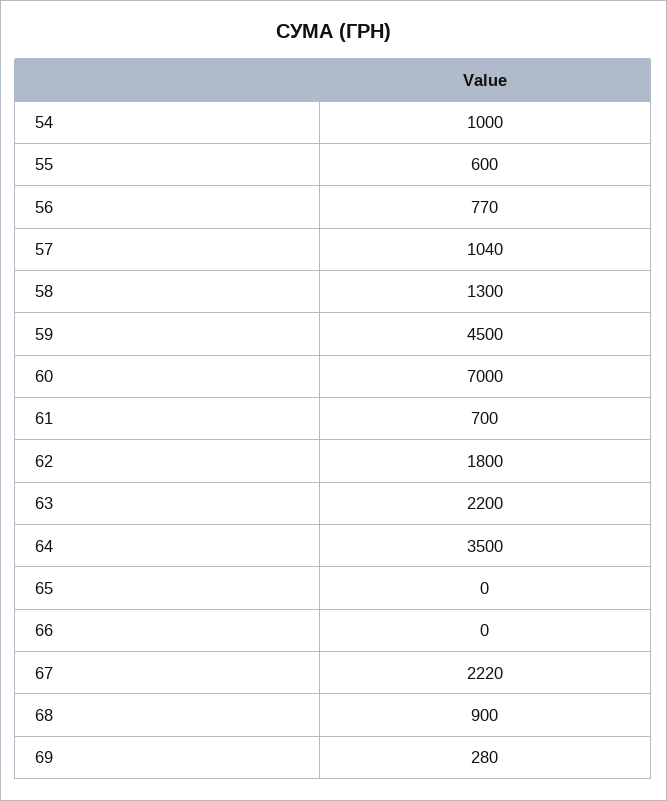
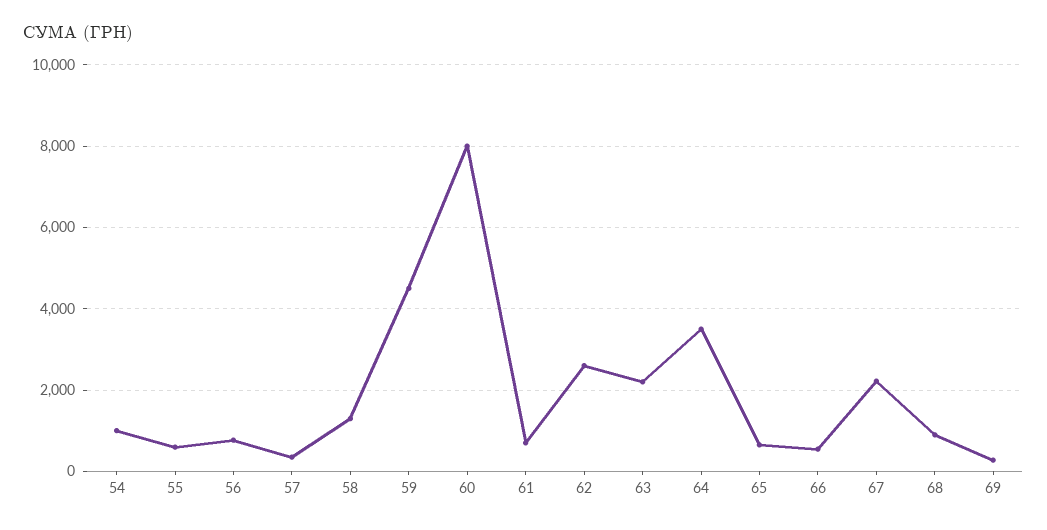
  {
    "54": 1000,
    "55": 600,
    "56": 770,
-   "57": 1040,
+   "57": 400,
    "58": 1300,
    "59": 4500,
-   "60": 7000,
+   "60": 8000,
    "61": 700,
-   "62": 1800,
+   "62": 2600,
    "63": 2200,
    "64": 3500,
-   "65": 0,
+   "65": 600,
-   "66": 0,
+   "66": 600,
    "67": 2220,
    "68": 900,
    "69": 280
  }

